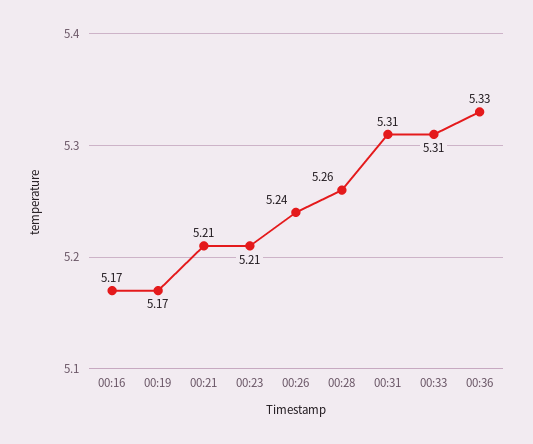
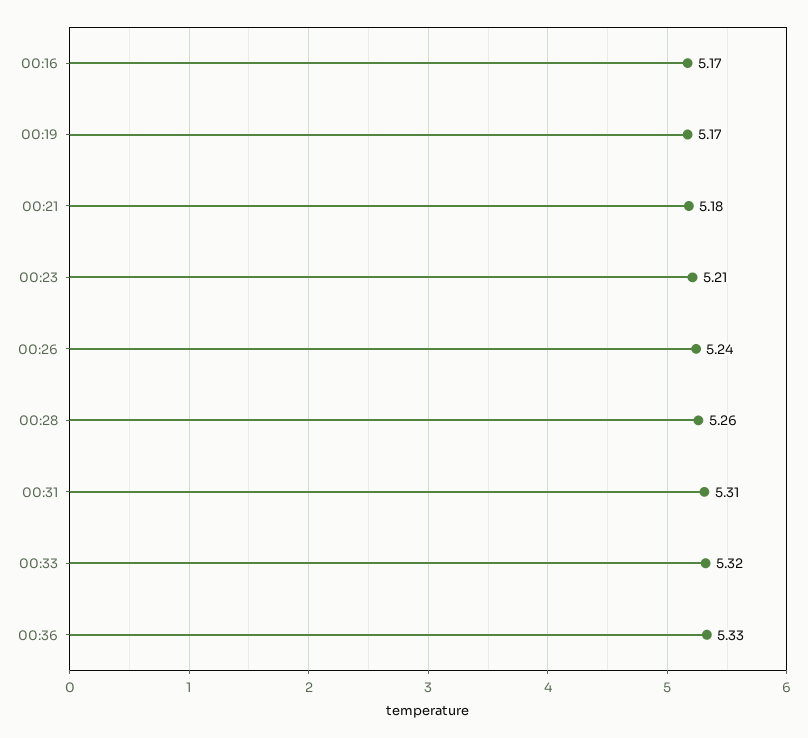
  {
    "00:16": 5.17,
    "00:19": 5.17,
-   "00:21": 5.21,
+   "00:21": 5.18,
    "00:23": 5.21,
    "00:26": 5.24,
    "00:28": 5.26,
    "00:31": 5.31,
-   "00:33": 5.31,
+   "00:33": 5.32,
    "00:36": 5.33
  }

